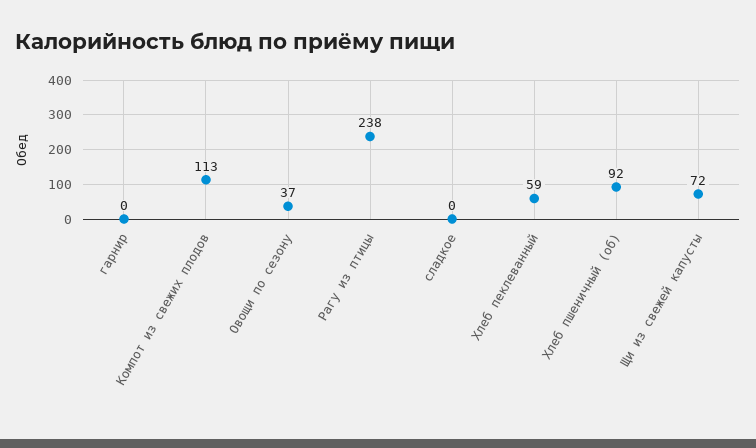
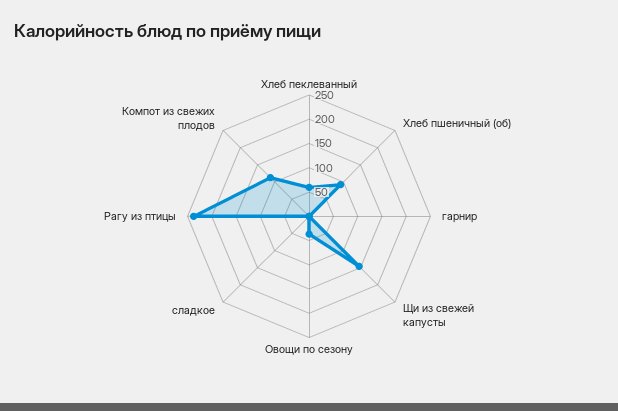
  {
    "гарнир": 0,
    "Компот из свежих плодов": 113,
    "Овощи по сезону": 37,
    "Рагу из птицы": 238,
    "сладкое": 0,
    "Хлеб пеклеванный": 59,
    "Хлеб пшеничный (об)": 92,
-   "Щи из свежей капусты": 72
+   "Щи из свежей капусты": 150
  }

